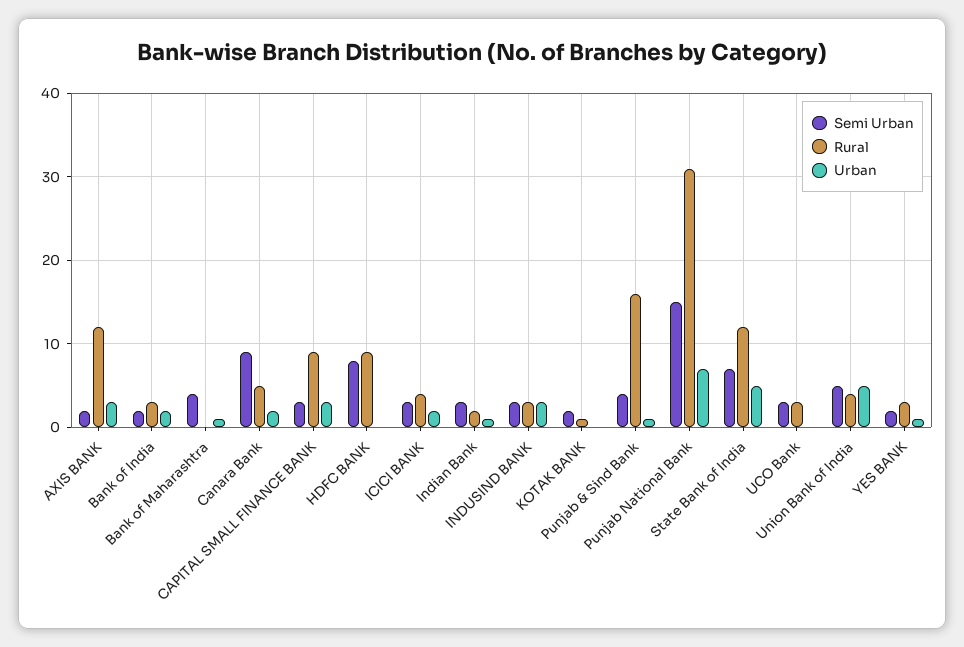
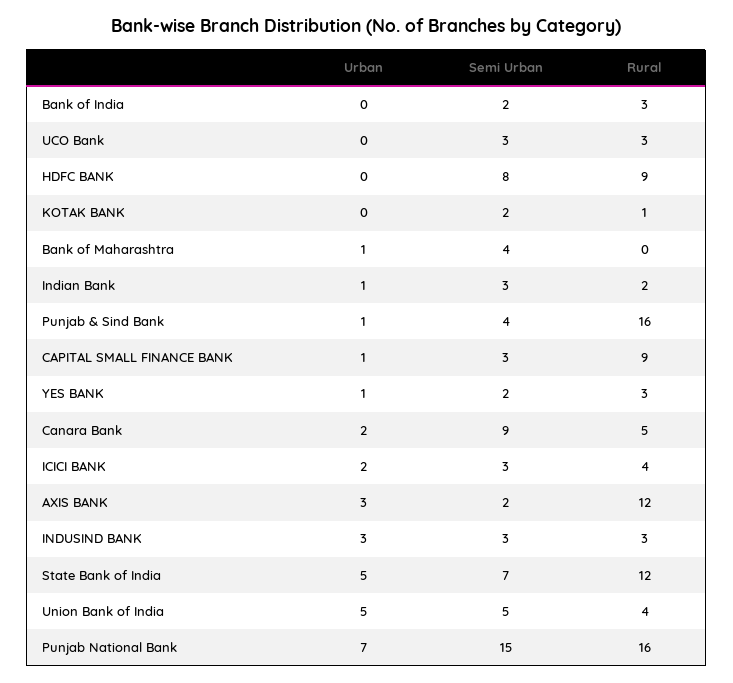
  {
    "Semi Urban": {
      "AXIS BANK": 2,
      "Bank of India": 2,
      "Bank of Maharashtra": 4,
      "Canara Bank": 9,
      "CAPITAL SMALL FINANCE BANK": 3,
      "HDFC BANK": 8,
      "ICICI BANK": 3,
      "Indian Bank": 3,
      "INDUSIND BANK": 3,
      "KOTAK BANK": 2,
      "Punjab & Sind Bank": 4,
      "Punjab National Bank": 15,
      "State Bank of India": 7,
      "UCO Bank": 3,
      "Union Bank of India": 5,
      "YES BANK": 2
    },
    "Rural": {
      "AXIS BANK": 12,
      "Bank of India": 3,
      "Bank of Maharashtra": 0,
      "Canara Bank": 5,
      "CAPITAL SMALL FINANCE BANK": 9,
      "HDFC BANK": 9,
      "ICICI BANK": 4,
      "Indian Bank": 2,
      "INDUSIND BANK": 3,
      "KOTAK BANK": 1,
      "Punjab & Sind Bank": 16,
-     "Punjab National Bank": 31,
+     "Punjab National Bank": 16,
      "State Bank of India": 12,
      "UCO Bank": 3,
      "Union Bank of India": 4,
      "YES BANK": 3
    },
    "Urban": {
      "AXIS BANK": 3,
-     "Bank of India": 2,
+     "Bank of India": 0,
      "Bank of Maharashtra": 1,
      "Canara Bank": 2,
-     "CAPITAL SMALL FINANCE BANK": 3,
+     "CAPITAL SMALL FINANCE BANK": 1,
      "HDFC BANK": 0,
      "ICICI BANK": 2,
      "Indian Bank": 1,
      "INDUSIND BANK": 3,
      "KOTAK BANK": 0,
      "Punjab & Sind Bank": 1,
      "Punjab National Bank": 7,
      "State Bank of India": 5,
      "UCO Bank": 0,
      "Union Bank of India": 5,
      "YES BANK": 1
    }
  }

